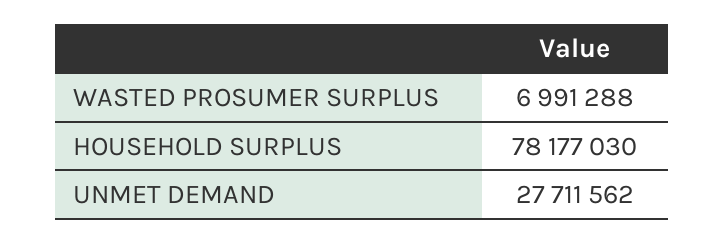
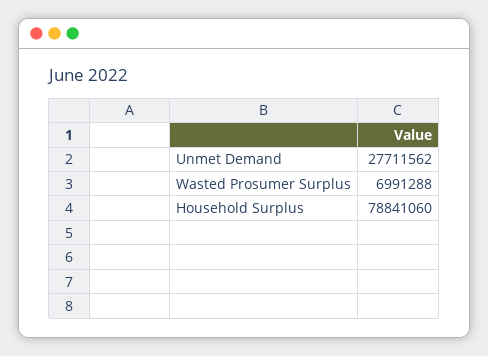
  {
    "WASTED PROSUMER SURPLUS": 6991288,
-   "HOUSEHOLD SURPLUS": 78177030,
+   "HOUSEHOLD SURPLUS": 78841060,
    "UNMET DEMAND": 27711562
  }

